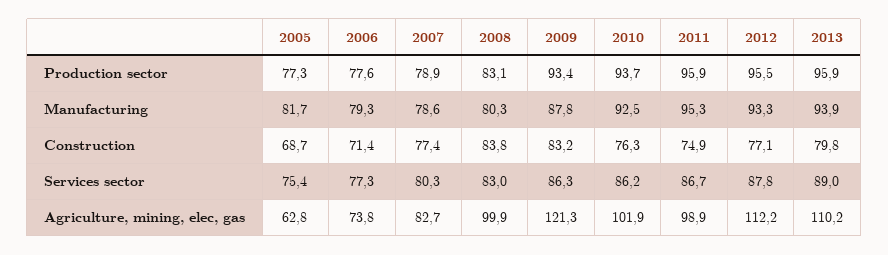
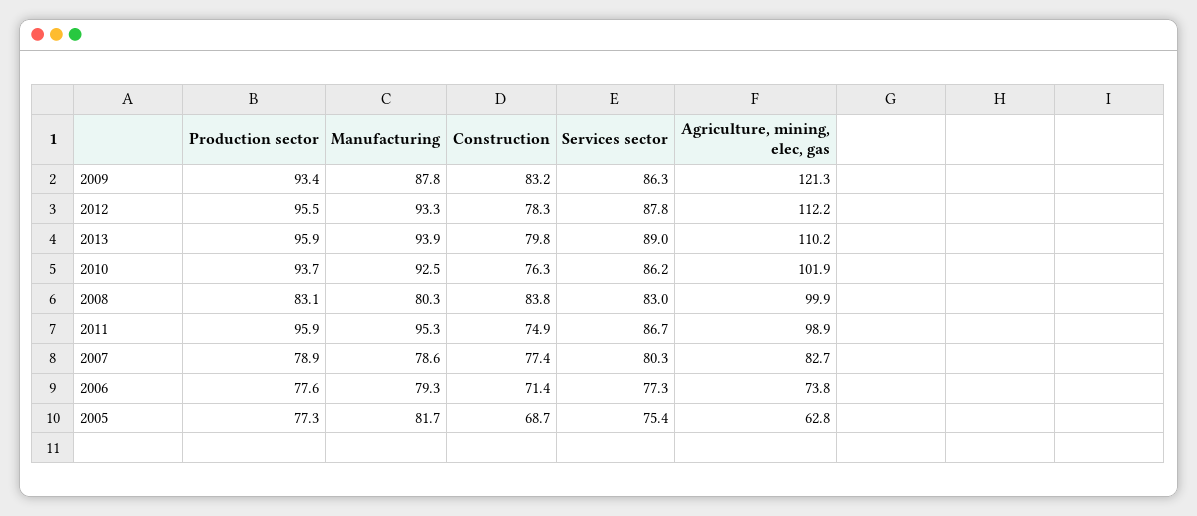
  {
    "2005": {
      "Production sector": 77.3,
      "Manufacturing": 81.7,
      "Construction": 68.7,
      "Services sector": 75.4,
      "Agriculture, mining, elec, gas": 62.8
    },
    "2006": {
      "Production sector": 77.6,
      "Manufacturing": 79.3,
      "Construction": 71.4,
      "Services sector": 77.3,
      "Agriculture, mining, elec, gas": 73.8
    },
    "2007": {
      "Production sector": 78.9,
      "Manufacturing": 78.6,
      "Construction": 77.4,
      "Services sector": 80.3,
      "Agriculture, mining, elec, gas": 82.7
    },
    "2008": {
      "Production sector": 83.1,
      "Manufacturing": 80.3,
      "Construction": 83.8,
      "Services sector": 83,
      "Agriculture, mining, elec, gas": 99.9
    },
    "2009": {
      "Production sector": 93.4,
      "Manufacturing": 87.8,
      "Construction": 83.2,
      "Services sector": 86.3,
      "Agriculture, mining, elec, gas": 121.3
    },
    "2010": {
      "Production sector": 93.7,
      "Manufacturing": 92.5,
      "Construction": 76.3,
      "Services sector": 86.2,
      "Agriculture, mining, elec, gas": 101.9
    },
    "2011": {
      "Production sector": 95.9,
      "Manufacturing": 95.3,
      "Construction": 74.9,
      "Services sector": 86.7,
      "Agriculture, mining, elec, gas": 98.9
    },
    "2012": {
      "Production sector": 95.5,
      "Manufacturing": 93.3,
-     "Construction": 77.1,
+     "Construction": 78.3,
      "Services sector": 87.8,
      "Agriculture, mining, elec, gas": 112.2
    },
    "2013": {
      "Production sector": 95.9,
      "Manufacturing": 93.9,
      "Construction": 79.8,
      "Services sector": 89,
      "Agriculture, mining, elec, gas": 110.2
    }
  }

